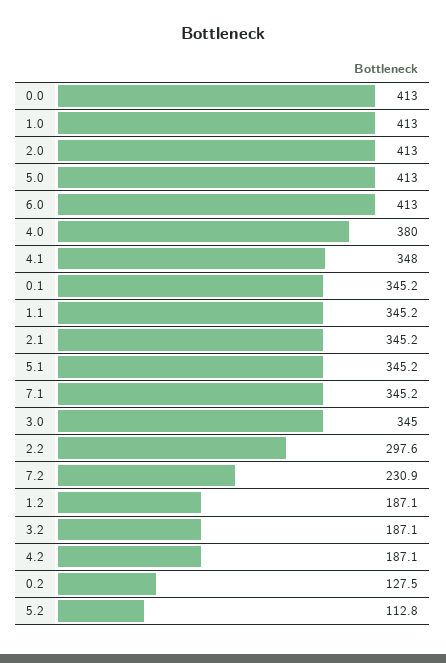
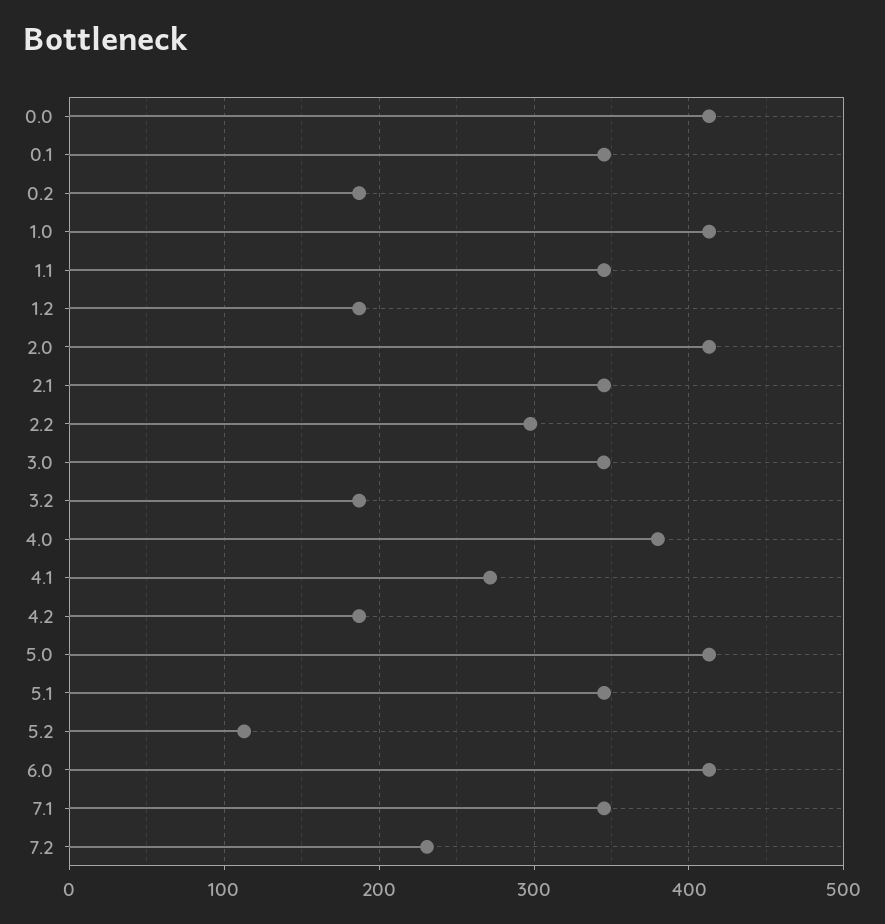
  {
    "0.0": 413,
    "1.0": 413,
    "2.0": 413,
    "5.0": 413,
    "6.0": 413,
    "4.0": 380,
-   "4.1": 348,
+   "4.1": 270,
    "0.1": 345.2,
    "1.1": 345.2,
    "2.1": 345.2,
    "5.1": 345.2,
    "7.1": 345.2,
    "3.0": 345,
    "2.2": 297.6,
    "7.2": 230.9,
    "1.2": 187.1,
    "3.2": 187.1,
    "4.2": 187.1,
-   "0.2": 127.5,
+   "0.2": 190,
    "5.2": 112.8
  }

